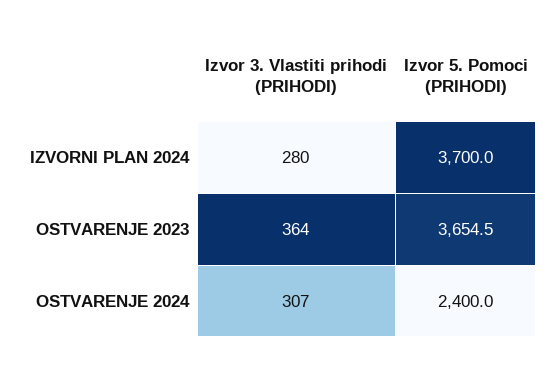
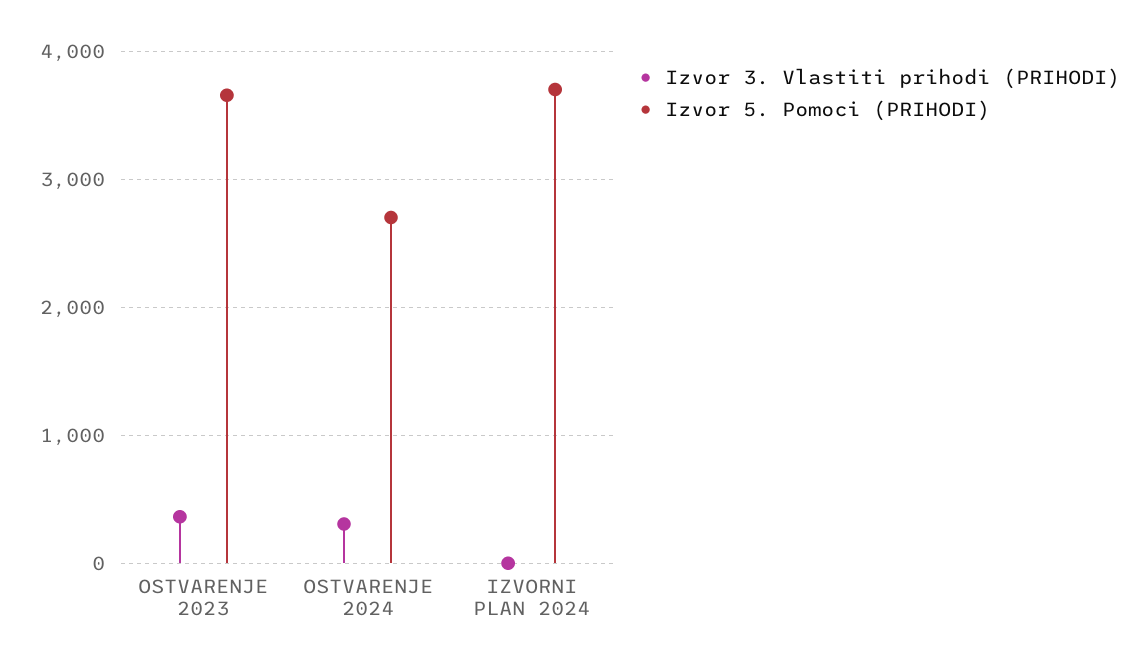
  {
    "Izvor 3. Vlastiti prihodi (PRIHODI)": {
-     "IZVORNI PLAN 2024": 280,
+     "IZVORNI PLAN 2024": 0,
      "OSTVARENJE 2023": 364,
      "OSTVARENJE 2024": 307
    },
    "Izvor 5. Pomoci (PRIHODI)": {
      "IZVORNI PLAN 2024": 3700,
      "OSTVARENJE 2023": 3654.5,
-     "OSTVARENJE 2024": 2400
+     "OSTVARENJE 2024": 2700
    }
  }

